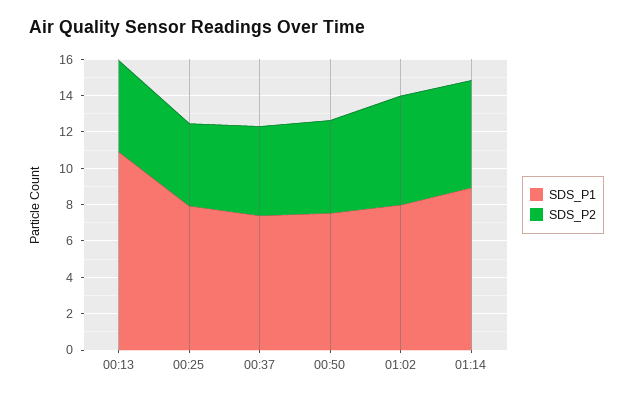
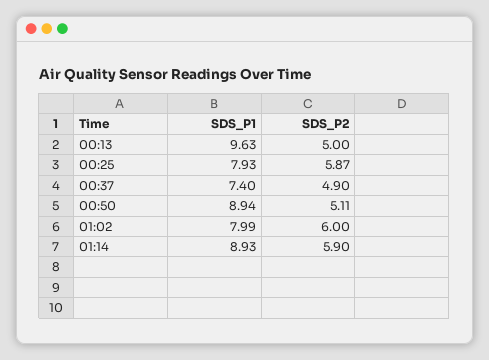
  {
    "SDS_P1": {
-     "00:13": 11,
+     "00:13": 9.63,
      "00:25": 7.93,
      "00:37": 7.4,
-     "00:50": 7.5,
+     "00:50": 8.94,
      "01:02": 7.99,
      "01:14": 8.93
    },
    "SDS_P2": {
      "00:13": 5,
-     "00:25": 4.5,
+     "00:25": 5.87,
      "00:37": 4.9,
      "00:50": 5.11,
      "01:02": 6,
      "01:14": 5.9
    }
  }

